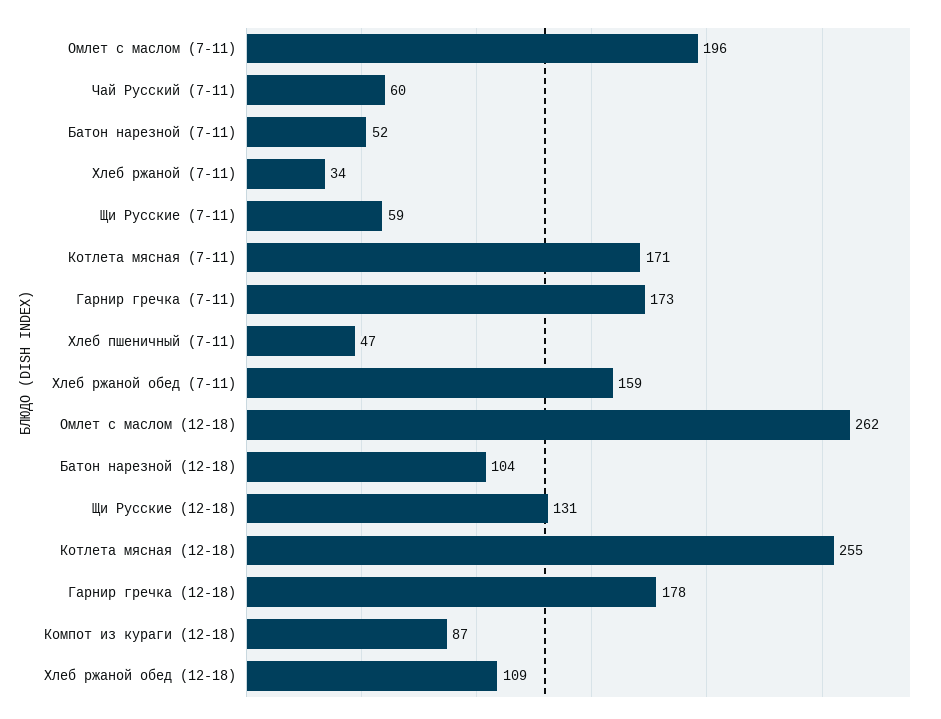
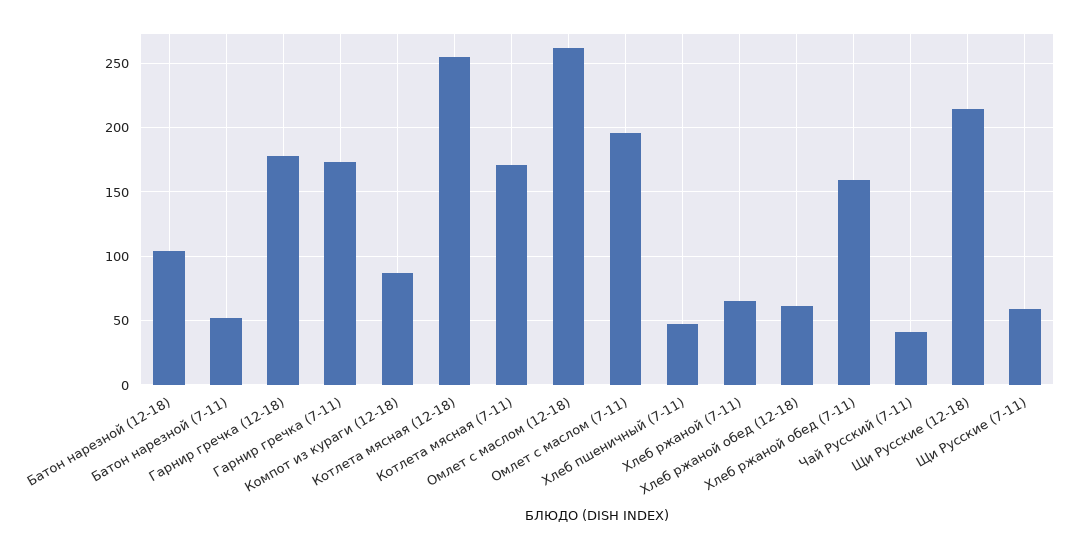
  {
    "Омлет с маслом (7-11)": 196,
-   "Чай Русский (7-11)": 60,
+   "Чай Русский (7-11)": 40,
    "Батон нарезной (7-11)": 52,
-   "Хлеб ржаной (7-11)": 34,
+   "Хлеб ржаной (7-11)": 65,
    "Щи Русские (7-11)": 59,
    "Котлета мясная (7-11)": 171,
    "Гарнир гречка (7-11)": 173,
    "Хлеб пшеничный (7-11)": 47,
    "Хлеб ржаной обед (7-11)": 159,
    "Омлет с маслом (12-18)": 262,
    "Батон нарезной (12-18)": 104,
-   "Щи Русские (12-18)": 131,
+   "Щи Русские (12-18)": 215,
    "Котлета мясная (12-18)": 255,
    "Гарнир гречка (12-18)": 178,
    "Компот из кураги (12-18)": 87,
-   "Хлеб ржаной обед (12-18)": 109
+   "Хлеб ржаной обед (12-18)": 60
  }

